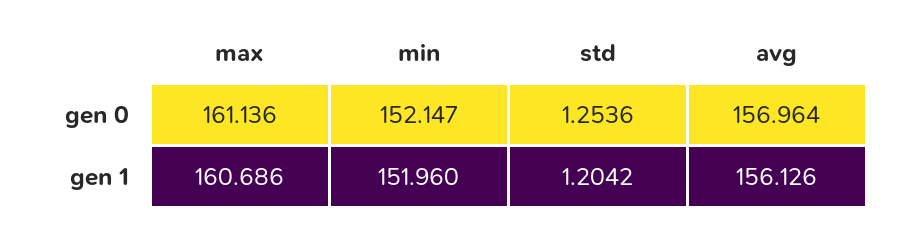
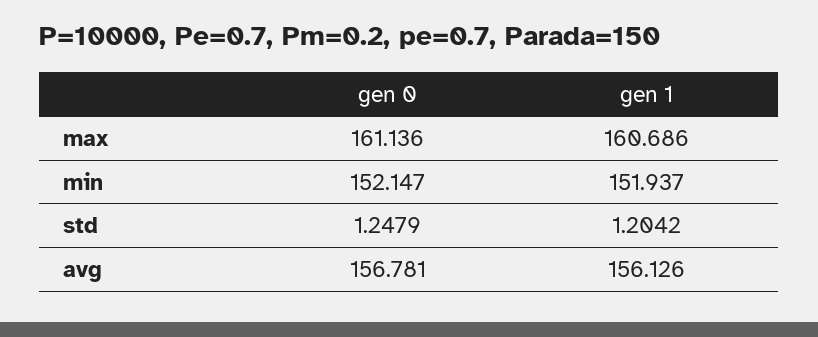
  {
    "max": {
      "gen 0": 161.136,
      "gen 1": 160.686
    },
    "min": {
      "gen 0": 152.147,
-     "gen 1": 151.96
+     "gen 1": 151.937
    },
    "std": {
-     "gen 0": 1.2536,
+     "gen 0": 1.2479,
      "gen 1": 1.2042
    },
    "avg": {
-     "gen 0": 156.964,
+     "gen 0": 156.781,
      "gen 1": 156.126
    }
  }

